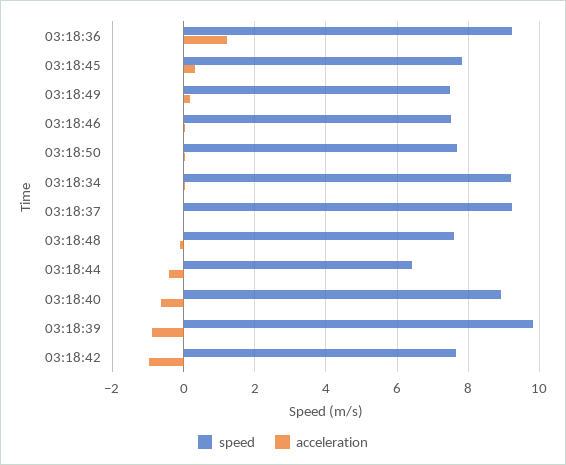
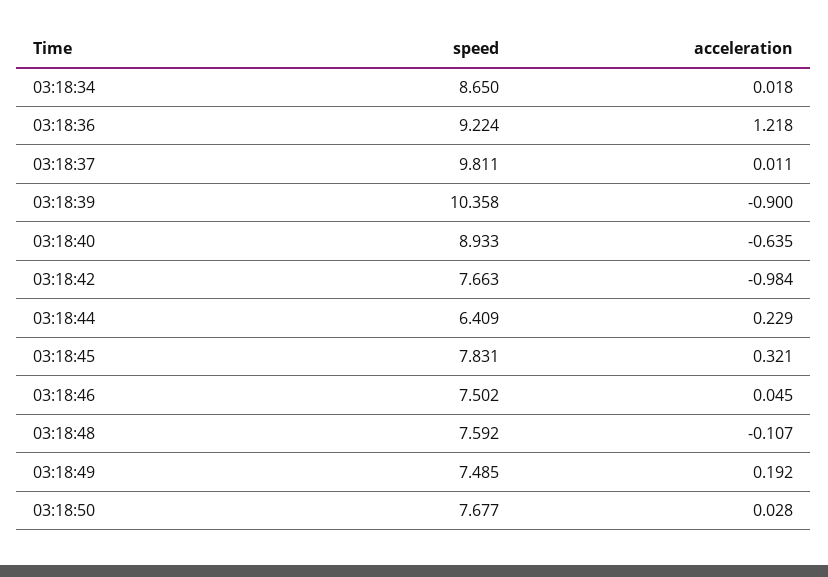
  {
    "speed": {
      "03:18:36": 9.224,
      "03:18:45": 7.831,
      "03:18:49": 7.485,
      "03:18:46": 7.502,
      "03:18:50": 7.677,
-     "03:18:34": 9.2,
+     "03:18:34": 8.65,
-     "03:18:37": 9.2,
+     "03:18:37": 9.811,
      "03:18:48": 7.592,
      "03:18:44": 6.409,
      "03:18:40": 8.933,
-     "03:18:39": 9.8,
+     "03:18:39": 10.358,
      "03:18:42": 7.663
    },
    "acceleration": {
      "03:18:36": 1.218,
      "03:18:45": 0.321,
      "03:18:49": 0.192,
      "03:18:46": 0.045,
      "03:18:50": 0.028,
      "03:18:34": 0.018,
      "03:18:37": 0.011,
      "03:18:48": -0.107,
-     "03:18:44": -0.4,
+     "03:18:44": 0.229,
      "03:18:40": -0.635,
      "03:18:39": -0.9,
      "03:18:42": -0.984
    }
  }

